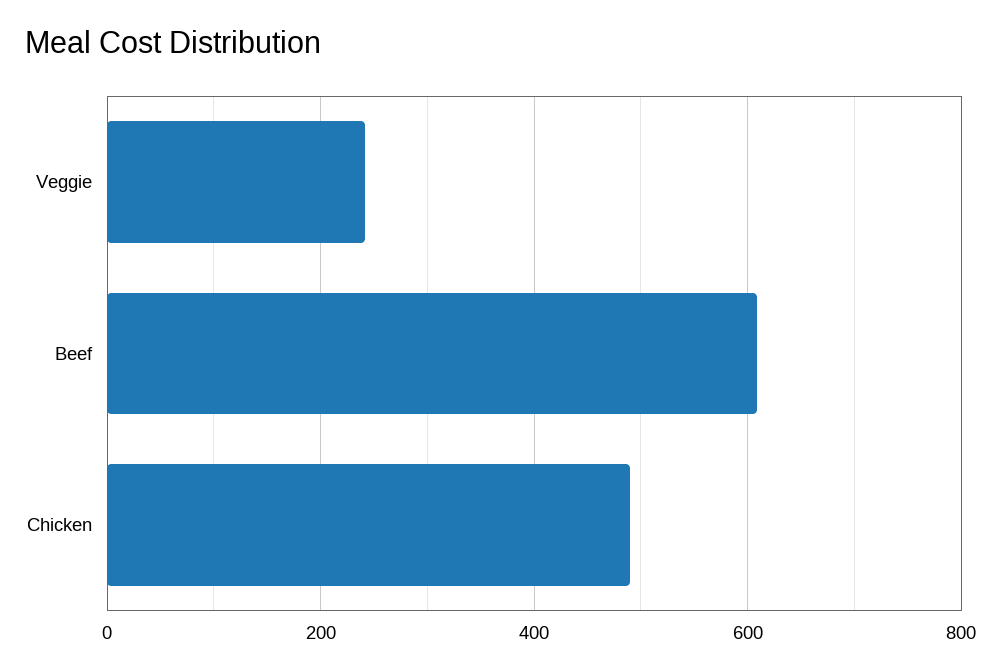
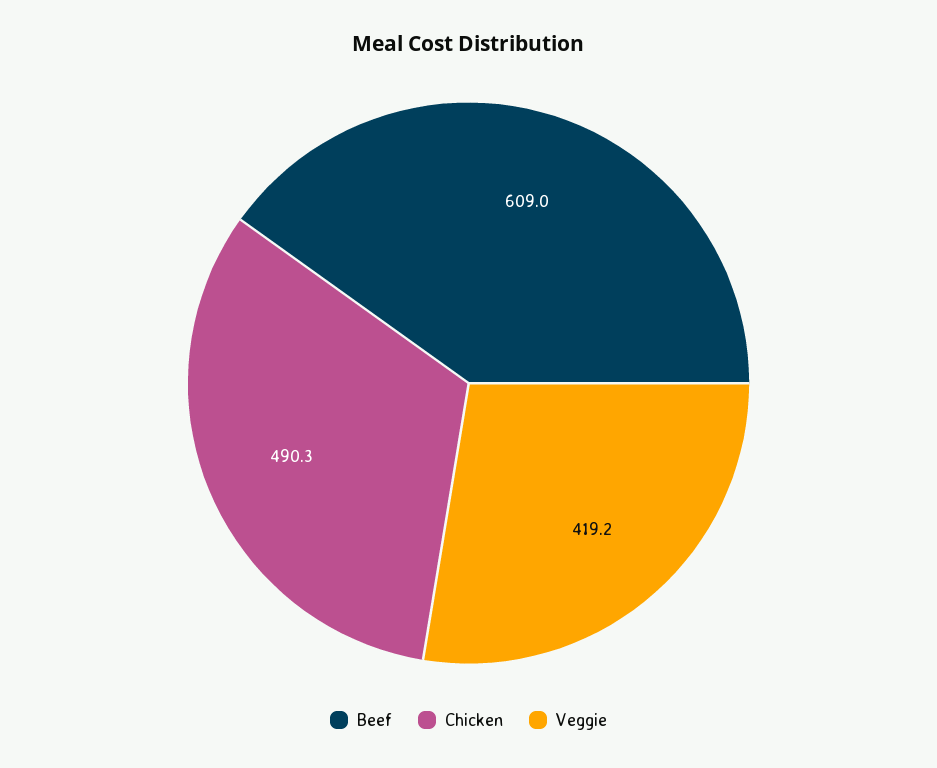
  {
-   "Veggie": 240,
+   "Veggie": 419.2,
    "Beef": 609,
    "Chicken": 490.3
  }

